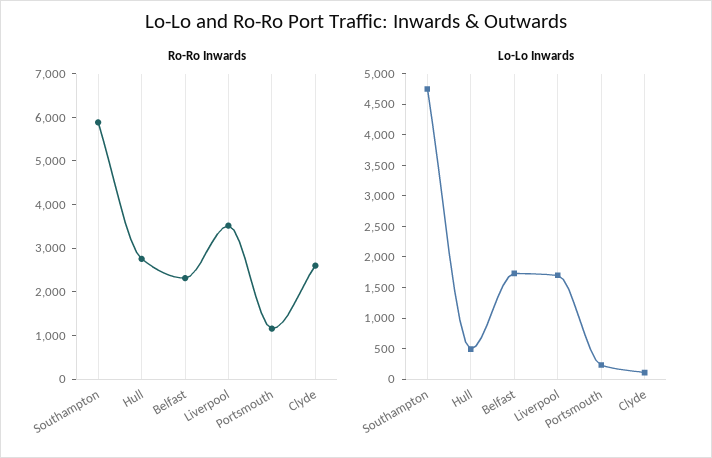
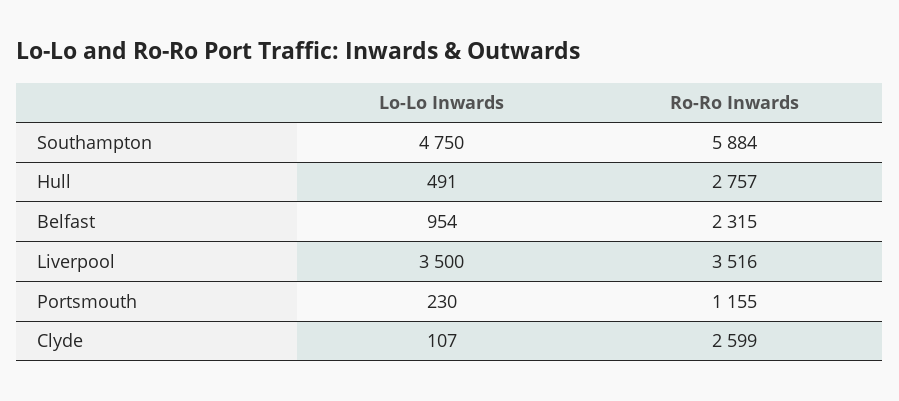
  {
    "Ro-Ro Inwards": {
      "Southampton": 5884,
      "Hull": 2757,
      "Belfast": 2315,
      "Liverpool": 3516,
      "Portsmouth": 1155,
      "Clyde": 2599
    },
    "Lo-Lo Inwards": {
      "Southampton": 4750,
      "Hull": 491,
-     "Belfast": 1750,
+     "Belfast": 954,
-     "Liverpool": 1750,
+     "Liverpool": 3500,
      "Portsmouth": 230,
      "Clyde": 107
    }
  }

